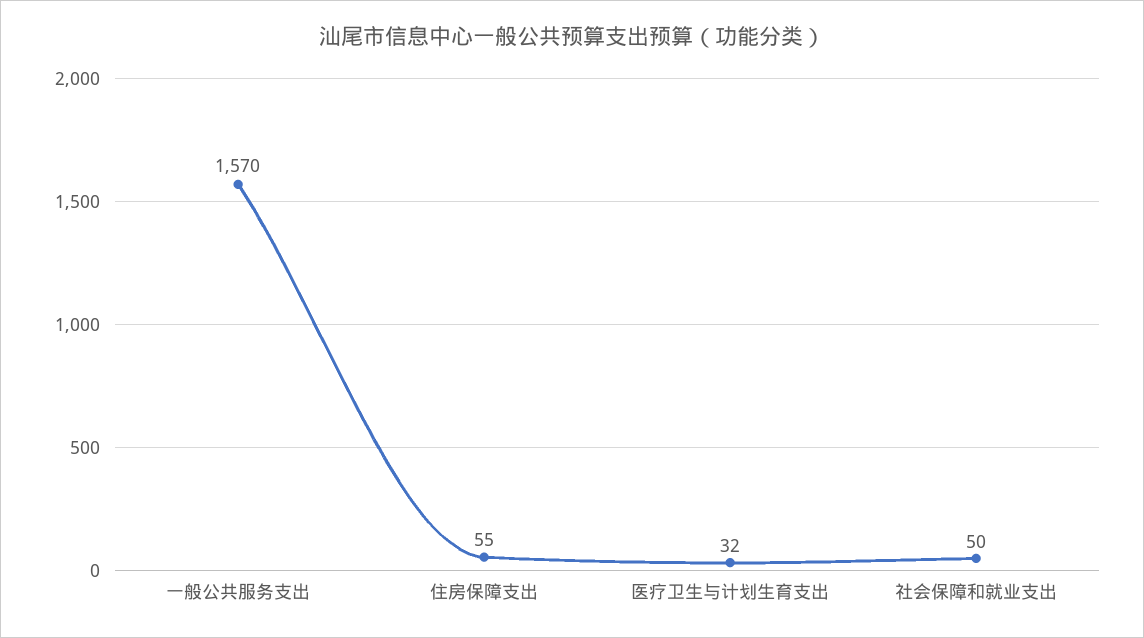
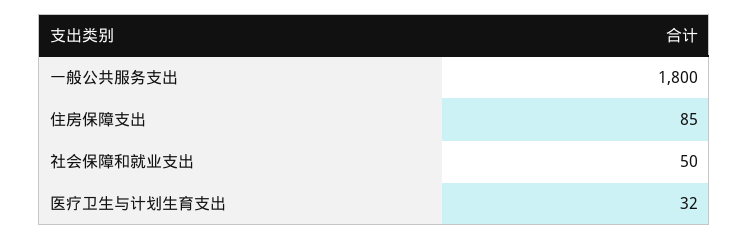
  {
-   "一般公共服务支出": 1570,
+   "一般公共服务支出": 1800,
-   "住房保障支出": 55,
+   "住房保障支出": 85,
    "医疗卫生与计划生育支出": 32,
    "社会保障和就业支出": 50
  }

